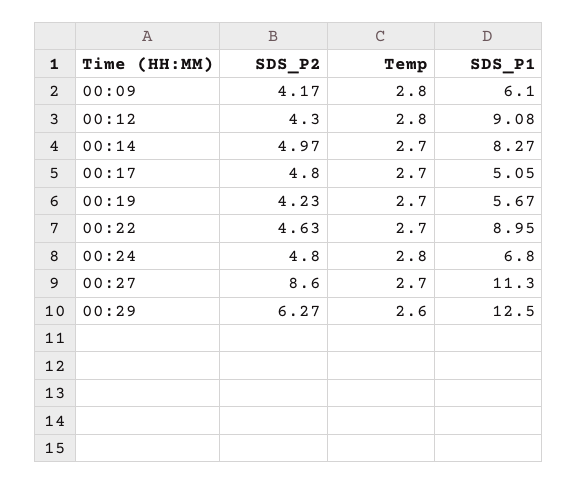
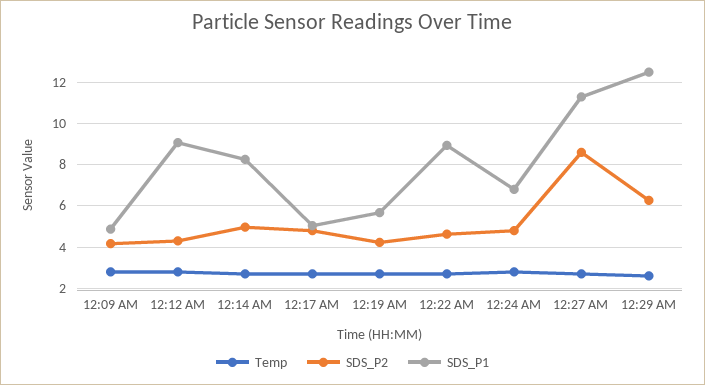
  {
    "SDS_P2": {
      "00:09": 4.17,
      "00:12": 4.3,
      "00:14": 4.97,
      "00:17": 4.8,
      "00:19": 4.23,
      "00:22": 4.63,
      "00:24": 4.8,
      "00:27": 8.6,
      "00:29": 6.27
    },
    "Temp": {
      "00:09": 2.8,
      "00:12": 2.8,
      "00:14": 2.7,
      "00:17": 2.7,
      "00:19": 2.7,
      "00:22": 2.7,
      "00:24": 2.8,
      "00:27": 2.7,
      "00:29": 2.6
    },
    "SDS_P1": {
-     "00:09": 6.1,
+     "00:09": 5,
      "00:12": 9.08,
      "00:14": 8.27,
      "00:17": 5.05,
      "00:19": 5.67,
      "00:22": 8.95,
      "00:24": 6.8,
      "00:27": 11.3,
      "00:29": 12.5
    }
  }

